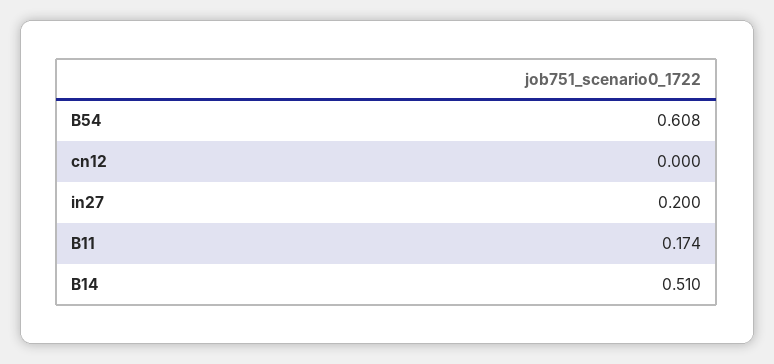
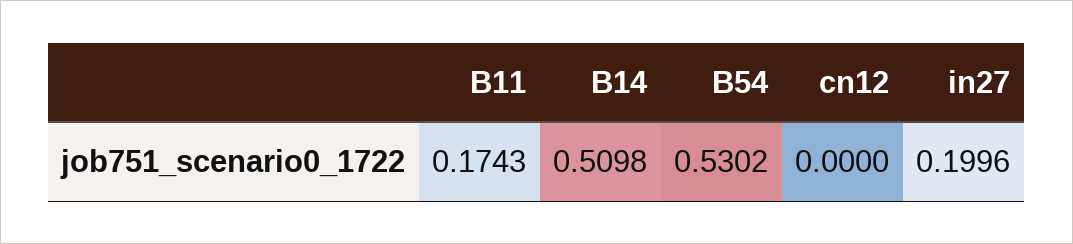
  {
-   "B54": 0.608,
+   "B54": 0.5302,
    "cn12": 0,
    "in27": 0.1996,
    "B11": 0.1743,
    "B14": 0.5098
  }

